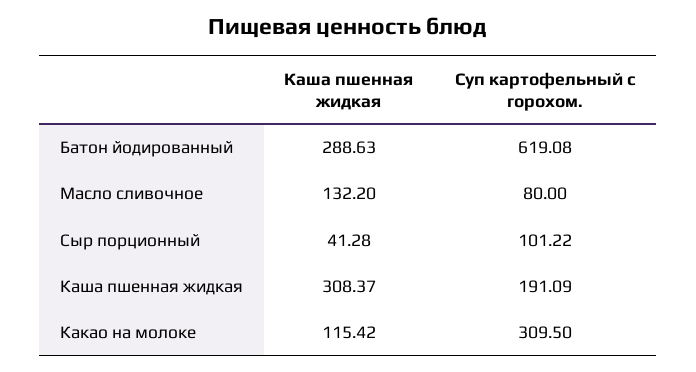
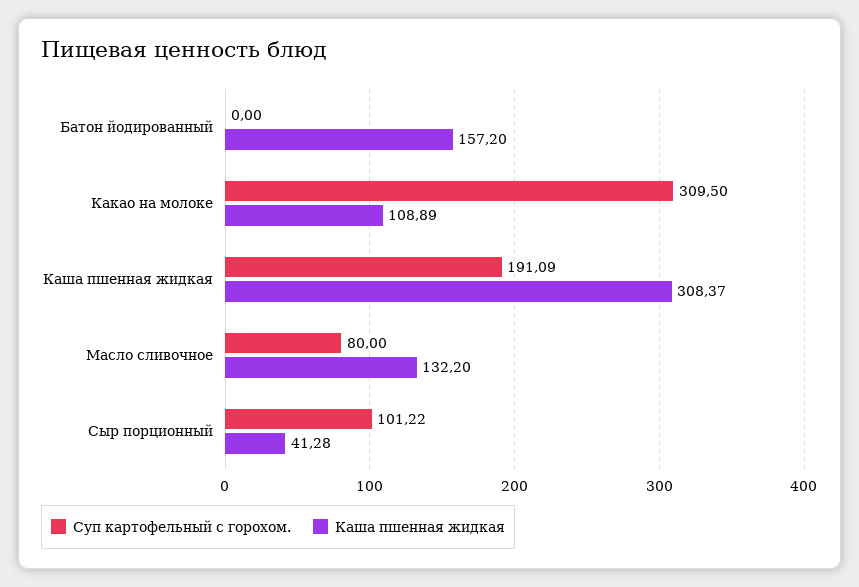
  {
    "Каша пшенная жидкая": {
-     "Батон йодированный": 288.63,
+     "Батон йодированный": 157.2,
      "Масло сливочное": 132.2,
      "Сыр порционный": 41.28,
      "Каша пшенная жидкая": 308.37,
-     "Какао на молоке": 115.42
+     "Какао на молоке": 108.89
    },
    "Суп картофельный с горохом.": {
-     "Батон йодированный": 619.08,
+     "Батон йодированный": 0,
      "Масло сливочное": 80,
      "Сыр порционный": 101.22,
      "Каша пшенная жидкая": 191.09,
      "Какао на молоке": 309.5
    }
  }

